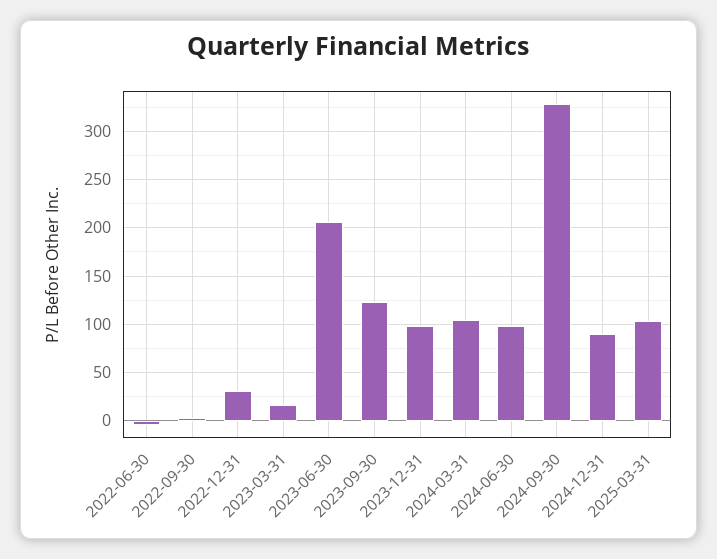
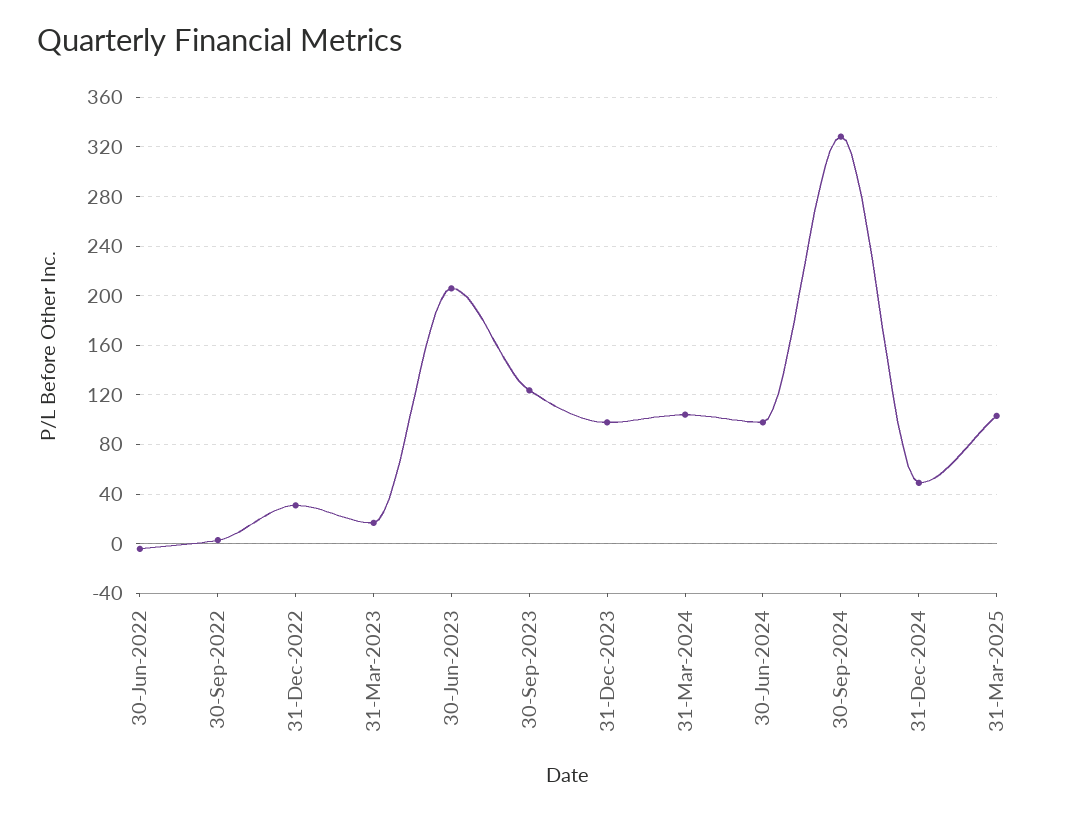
  {
    "2022-06-30": -5,
    "2022-09-30": 5,
    "2022-12-31": 30,
    "2023-03-31": 15,
    "2023-06-30": 205,
    "2023-09-30": 125,
    "2023-12-31": 100,
    "2024-03-31": 105,
    "2024-06-30": 100,
    "2024-09-30": 330,
-   "2024-12-31": 90,
+   "2024-12-31": 50,
    "2025-03-31": 105
  }

